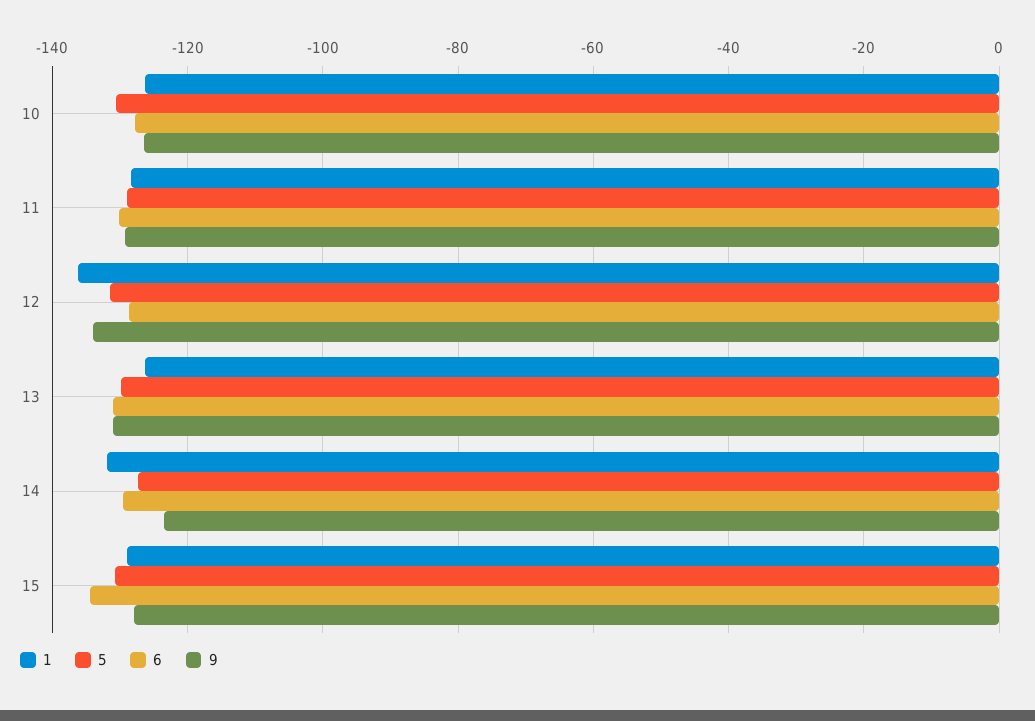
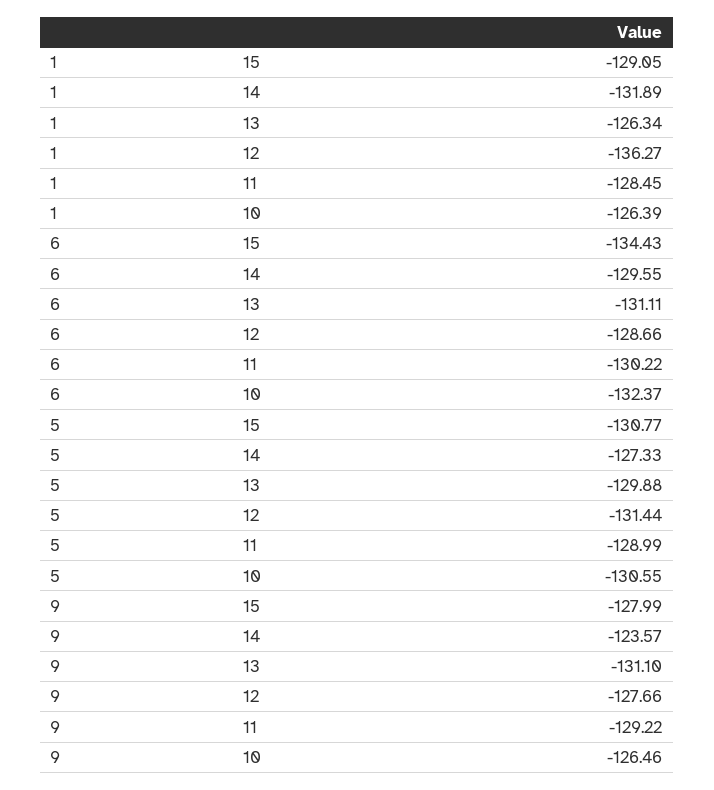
  {
    "1": {
      "10": -126.39,
      "11": -128.45,
      "12": -136.27,
      "13": -126.34,
      "14": -131.89,
      "15": -129.05
    },
    "5": {
      "10": -130.55,
      "11": -128.99,
      "12": -131.44,
      "13": -129.88,
      "14": -127.33,
      "15": -130.77
    },
    "6": {
-     "10": -128,
+     "10": -132.37,
      "11": -130.22,
      "12": -128.66,
      "13": -131.11,
      "14": -129.55,
      "15": -134.43
    },
    "9": {
      "10": -126.46,
      "11": -129.22,
-     "12": -134,
+     "12": -127.66,
      "13": -131.1,
      "14": -123.57,
      "15": -127.99
    }
  }

